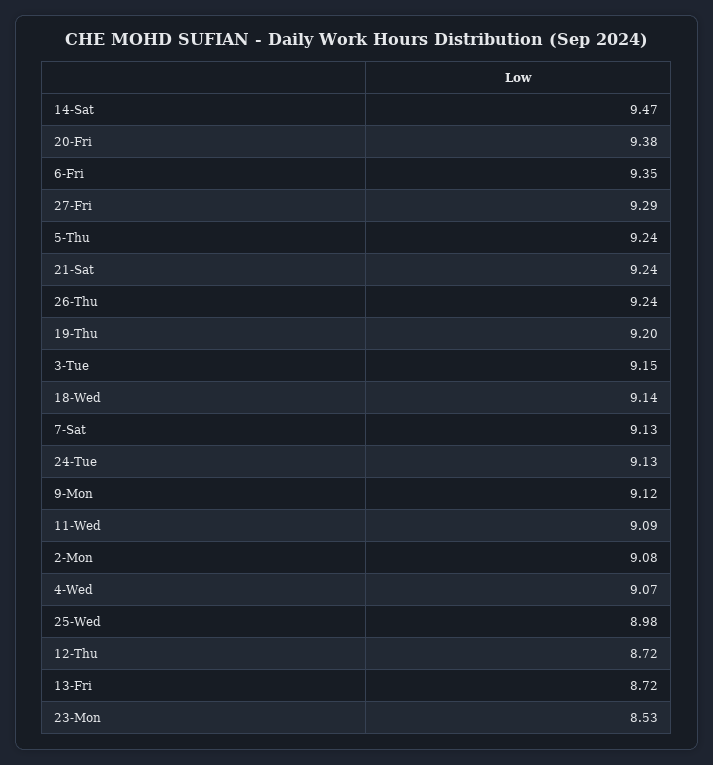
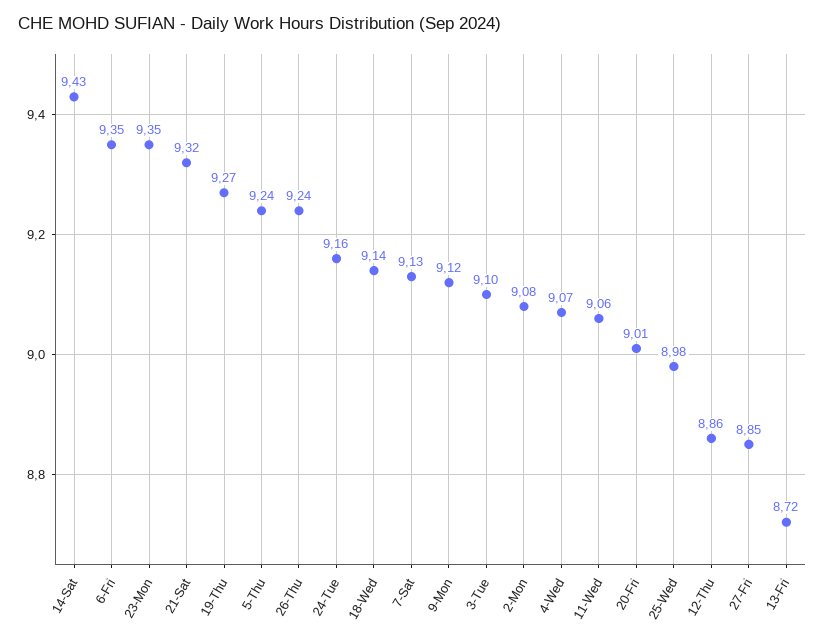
  {
-   "14-Sat": 9.47,
+   "14-Sat": 9.43,
-   "20-Fri": 9.38,
+   "20-Fri": 9.01,
    "6-Fri": 9.35,
-   "27-Fri": 9.29,
+   "27-Fri": 8.85,
    "5-Thu": 9.24,
-   "21-Sat": 9.24,
+   "21-Sat": 9.32,
    "26-Thu": 9.24,
-   "19-Thu": 9.2,
+   "19-Thu": 9.27,
-   "3-Tue": 9.15,
+   "3-Tue": 9.1,
    "18-Wed": 9.14,
    "7-Sat": 9.13,
-   "24-Tue": 9.13,
+   "24-Tue": 9.16,
    "9-Mon": 9.12,
-   "11-Wed": 9.09,
+   "11-Wed": 9.06,
    "2-Mon": 9.08,
    "4-Wed": 9.07,
    "25-Wed": 8.98,
-   "12-Thu": 8.72,
+   "12-Thu": 8.86,
    "13-Fri": 8.72,
-   "23-Mon": 8.53
+   "23-Mon": 9.35
  }

